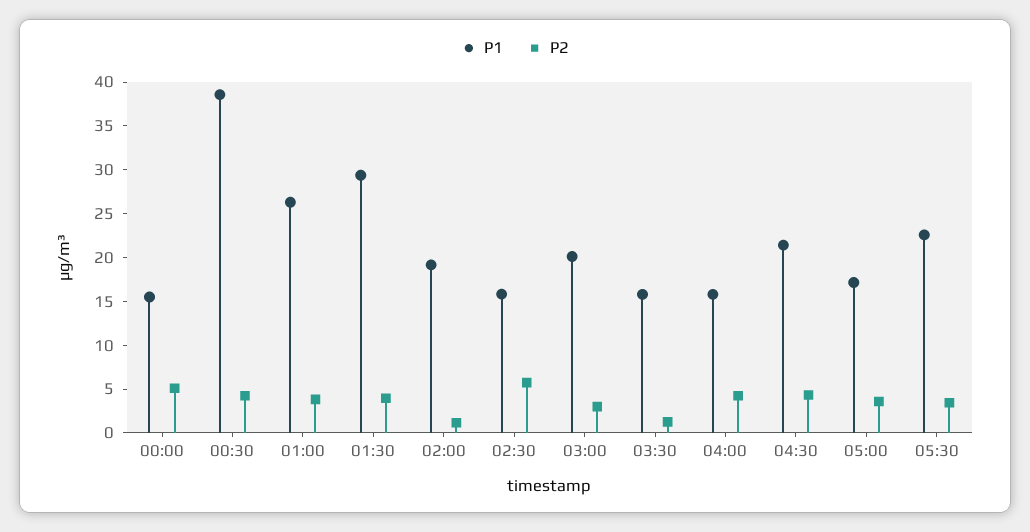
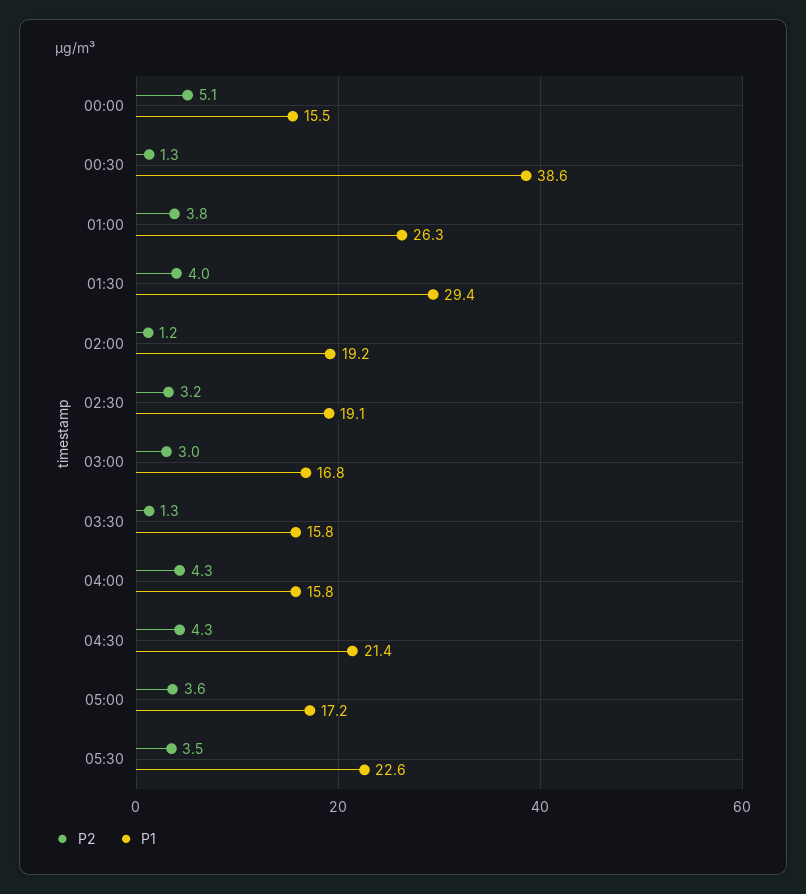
  {
    "P1": {
      "00:00": 15.5,
      "00:30": 38.6,
      "01:00": 26.3,
      "01:30": 29.4,
      "02:00": 19.2,
-     "02:30": 16,
+     "02:30": 19.1,
-     "03:00": 20,
+     "03:00": 16.8,
      "03:30": 15.8,
      "04:00": 15.8,
      "04:30": 21.4,
      "05:00": 17.2,
      "05:30": 22.6
    },
    "P2": {
      "00:00": 5.1,
-     "00:30": 4,
+     "00:30": 1.3,
      "01:00": 3.8,
      "01:30": 4,
      "02:00": 1.2,
-     "02:30": 6,
+     "02:30": 3.2,
      "03:00": 3,
      "03:30": 1.3,
      "04:00": 4.3,
      "04:30": 4.3,
      "05:00": 3.6,
      "05:30": 3.5
    }
  }

